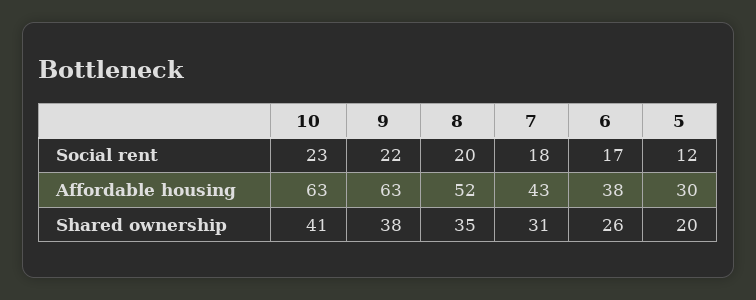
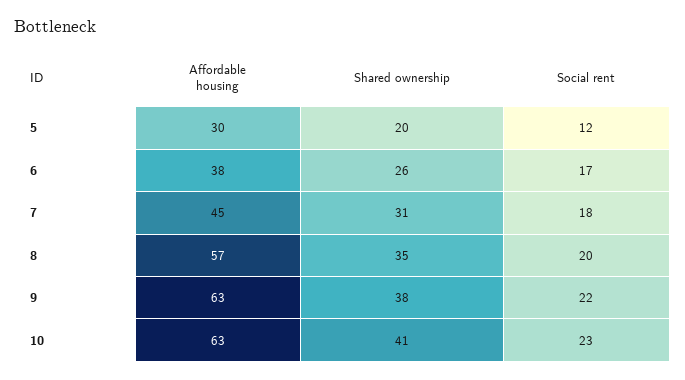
  {
    "10": {
      "Social rent": 23,
      "Affordable housing": 63,
      "Shared ownership": 41
    },
    "9": {
      "Social rent": 22,
      "Affordable housing": 63,
      "Shared ownership": 38
    },
    "8": {
      "Social rent": 20,
-     "Affordable housing": 52,
+     "Affordable housing": 57,
      "Shared ownership": 35
    },
    "7": {
      "Social rent": 18,
-     "Affordable housing": 43,
+     "Affordable housing": 45,
      "Shared ownership": 31
    },
    "6": {
      "Social rent": 17,
      "Affordable housing": 38,
      "Shared ownership": 26
    },
    "5": {
      "Social rent": 12,
      "Affordable housing": 30,
      "Shared ownership": 20
    }
  }

